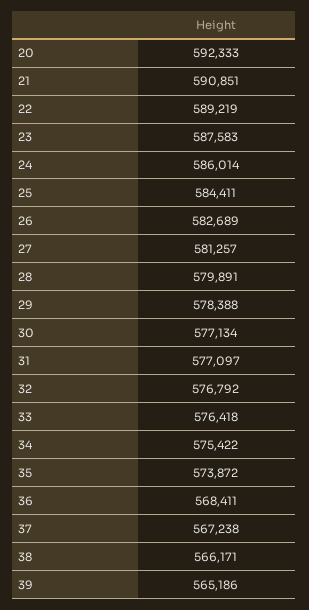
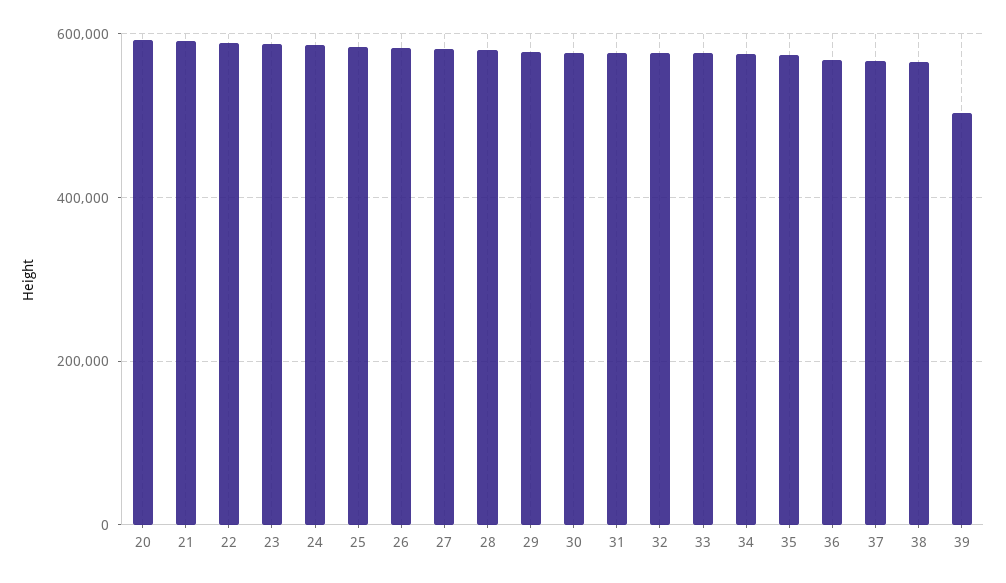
  {
    "20": 592333,
    "21": 590851,
    "22": 589219,
    "23": 587583,
    "24": 586014,
    "25": 584411,
    "26": 582689,
    "27": 581257,
    "28": 579891,
    "29": 578388,
    "30": 577134,
    "31": 577097,
    "32": 576792,
    "33": 576418,
    "34": 575422,
    "35": 573872,
    "36": 568411,
    "37": 567238,
    "38": 566171,
-   "39": 565186
+   "39": 500000
  }

